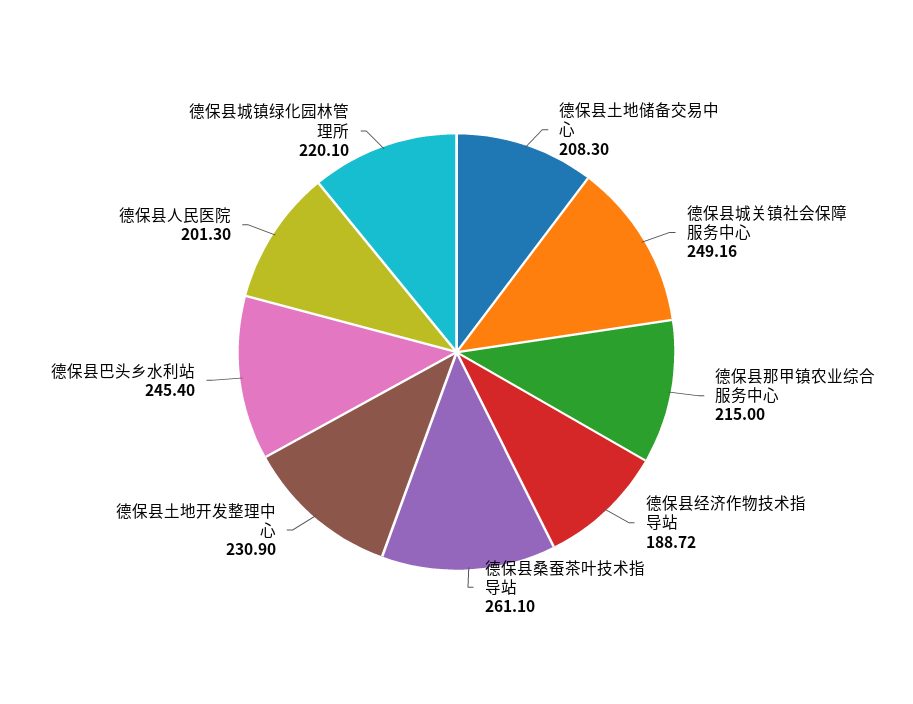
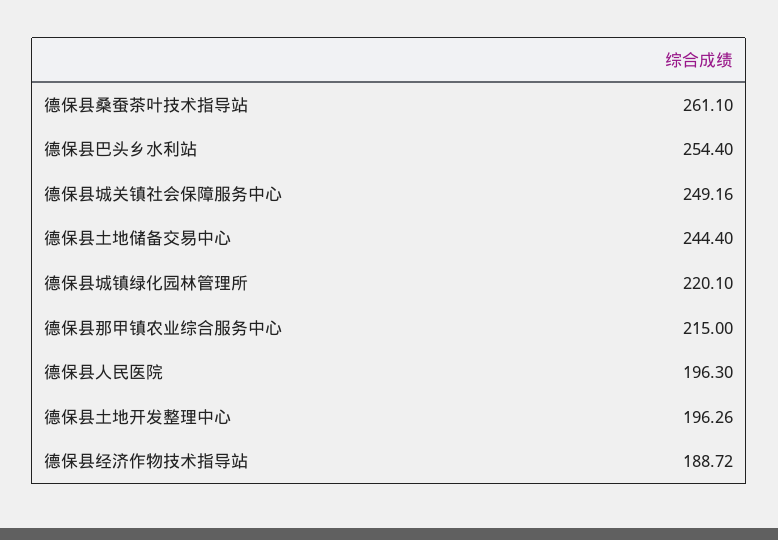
  {
-   "德保县土地储备交易中心": 208.3,
+   "德保县土地储备交易中心": 244.4,
    "德保县城关镇社会保障服务中心": 249.16,
    "德保县那甲镇农业综合服务中心": 215,
    "德保县经济作物技术指导站": 188.72,
    "德保县桑蚕茶叶技术指导站": 261.1,
-   "德保县土地开发整理中心": 230.9,
+   "德保县土地开发整理中心": 196.26,
-   "德保县巴头乡水利站": 245.4,
+   "德保县巴头乡水利站": 254.4,
-   "德保县人民医院": 201.3,
+   "德保县人民医院": 196.3,
    "德保县城镇绿化园林管理所": 220.1
  }

